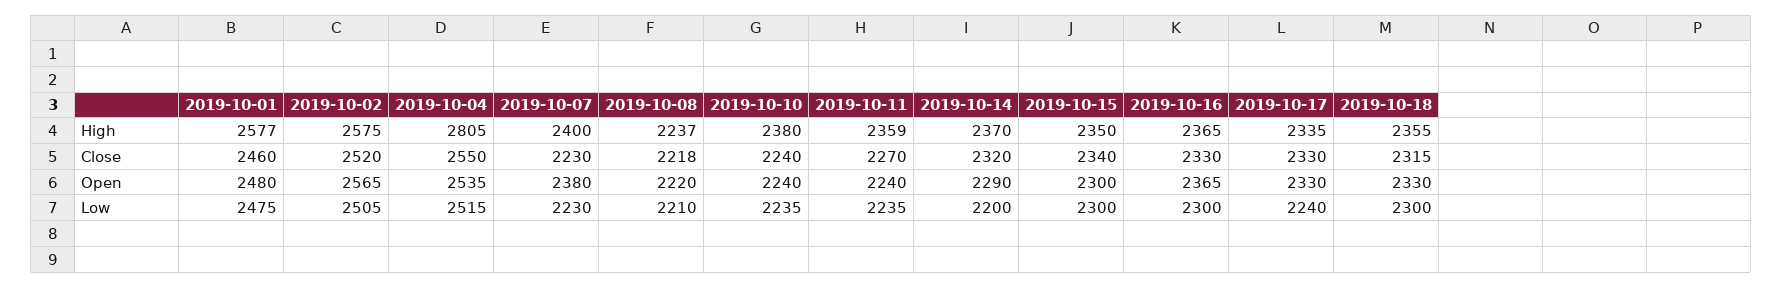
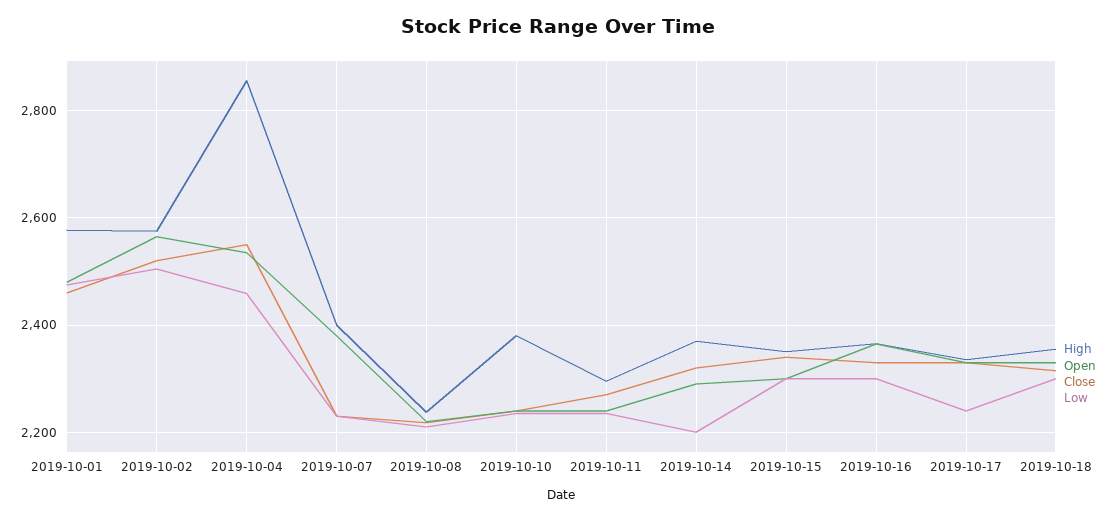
  {
    "High": {
      "2019-10-01": 2577,
      "2019-10-02": 2575,
-     "2019-10-04": 2805,
+     "2019-10-04": 2860,
      "2019-10-07": 2400,
      "2019-10-08": 2237,
      "2019-10-10": 2380,
-     "2019-10-11": 2359,
+     "2019-10-11": 2300,
      "2019-10-14": 2370,
      "2019-10-15": 2350,
      "2019-10-16": 2365,
      "2019-10-17": 2335,
      "2019-10-18": 2355
    },
    "Close": {
      "2019-10-01": 2460,
      "2019-10-02": 2520,
      "2019-10-04": 2550,
      "2019-10-07": 2230,
      "2019-10-08": 2218,
      "2019-10-10": 2240,
      "2019-10-11": 2270,
      "2019-10-14": 2320,
      "2019-10-15": 2340,
      "2019-10-16": 2330,
      "2019-10-17": 2330,
      "2019-10-18": 2315
    },
    "Open": {
      "2019-10-01": 2480,
      "2019-10-02": 2565,
      "2019-10-04": 2535,
      "2019-10-07": 2380,
      "2019-10-08": 2220,
      "2019-10-10": 2240,
      "2019-10-11": 2240,
      "2019-10-14": 2290,
      "2019-10-15": 2300,
      "2019-10-16": 2365,
      "2019-10-17": 2330,
      "2019-10-18": 2330
    },
    "Low": {
      "2019-10-01": 2475,
      "2019-10-02": 2505,
-     "2019-10-04": 2515,
+     "2019-10-04": 2460,
      "2019-10-07": 2230,
      "2019-10-08": 2210,
      "2019-10-10": 2235,
      "2019-10-11": 2235,
      "2019-10-14": 2200,
      "2019-10-15": 2300,
      "2019-10-16": 2300,
      "2019-10-17": 2240,
      "2019-10-18": 2300
    }
  }

